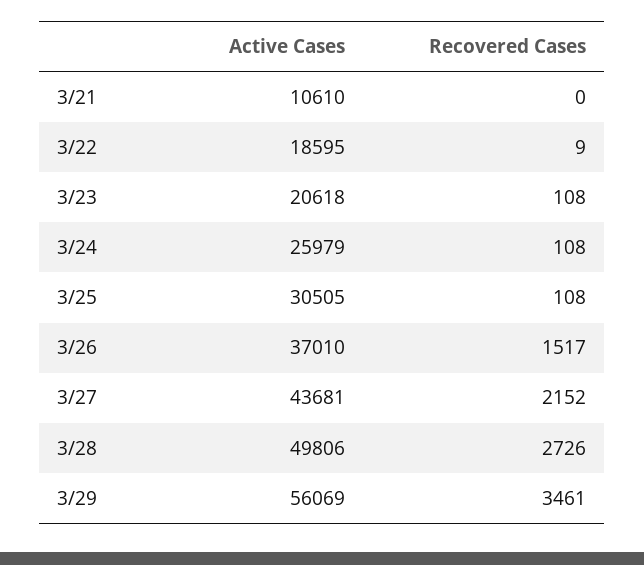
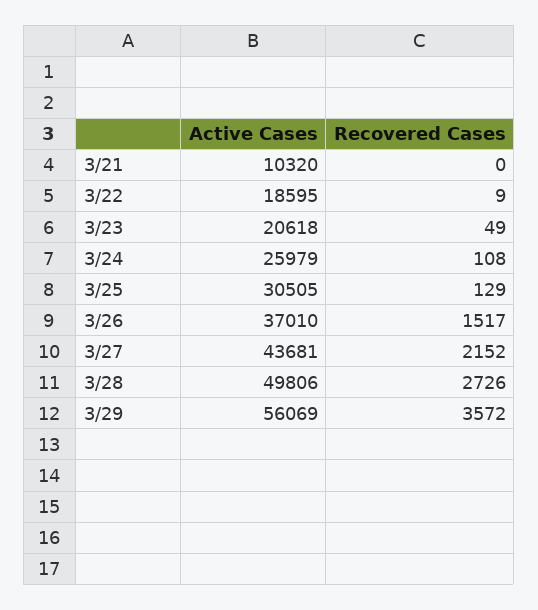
  {
    "Active Cases": {
-     "3/21": 10610,
+     "3/21": 10320,
      "3/22": 18595,
      "3/23": 20618,
      "3/24": 25979,
      "3/25": 30505,
      "3/26": 37010,
      "3/27": 43681,
      "3/28": 49806,
      "3/29": 56069
    },
    "Recovered Cases": {
      "3/21": 0,
      "3/22": 9,
-     "3/23": 108,
+     "3/23": 49,
      "3/24": 108,
-     "3/25": 108,
+     "3/25": 129,
      "3/26": 1517,
      "3/27": 2152,
      "3/28": 2726,
-     "3/29": 3461
+     "3/29": 3572
    }
  }

